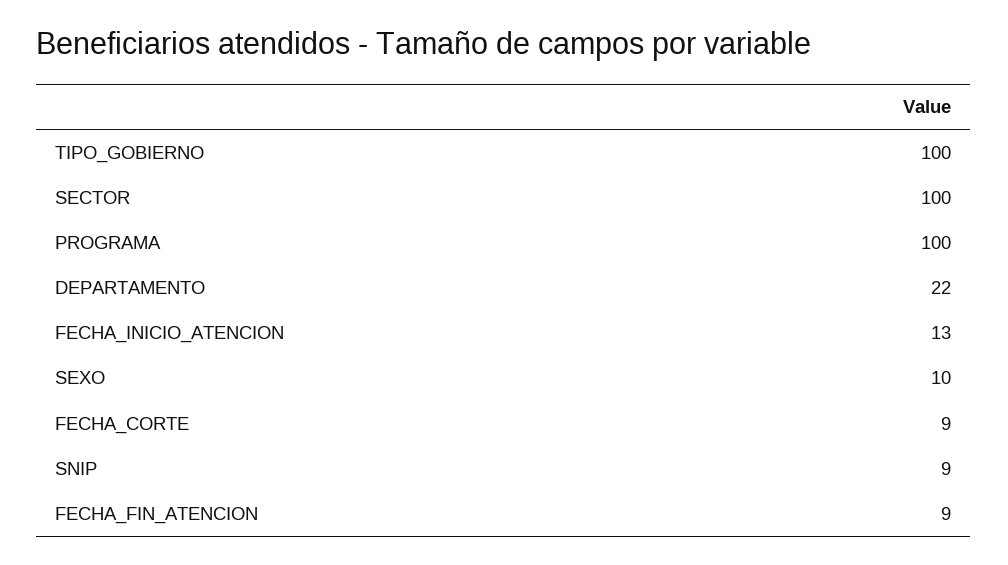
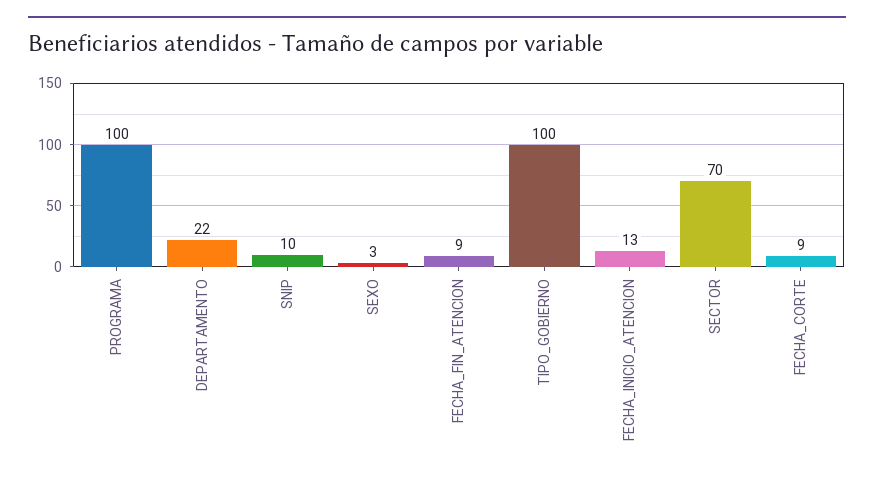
  {
    "TIPO_GOBIERNO": 100,
-   "SECTOR": 100,
+   "SECTOR": 70,
    "PROGRAMA": 100,
    "DEPARTAMENTO": 22,
    "FECHA_INICIO_ATENCION": 13,
-   "SEXO": 10,
+   "SEXO": 3,
    "FECHA_CORTE": 9,
-   "SNIP": 9,
+   "SNIP": 10,
    "FECHA_FIN_ATENCION": 9
  }

